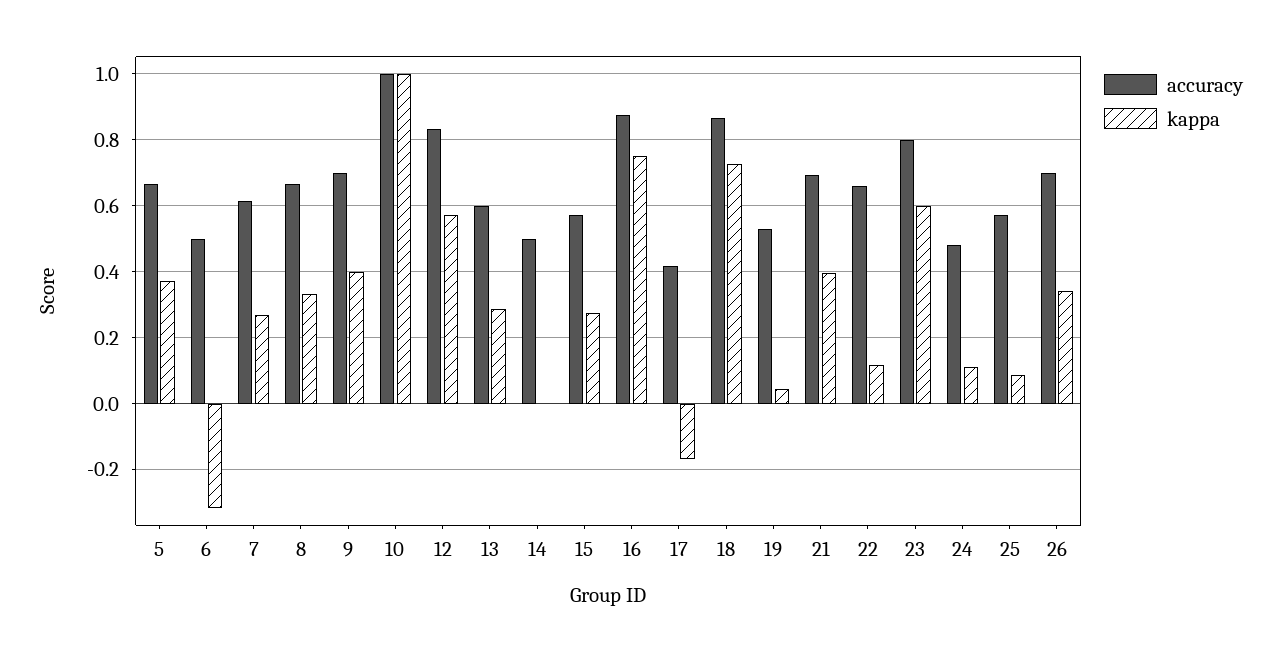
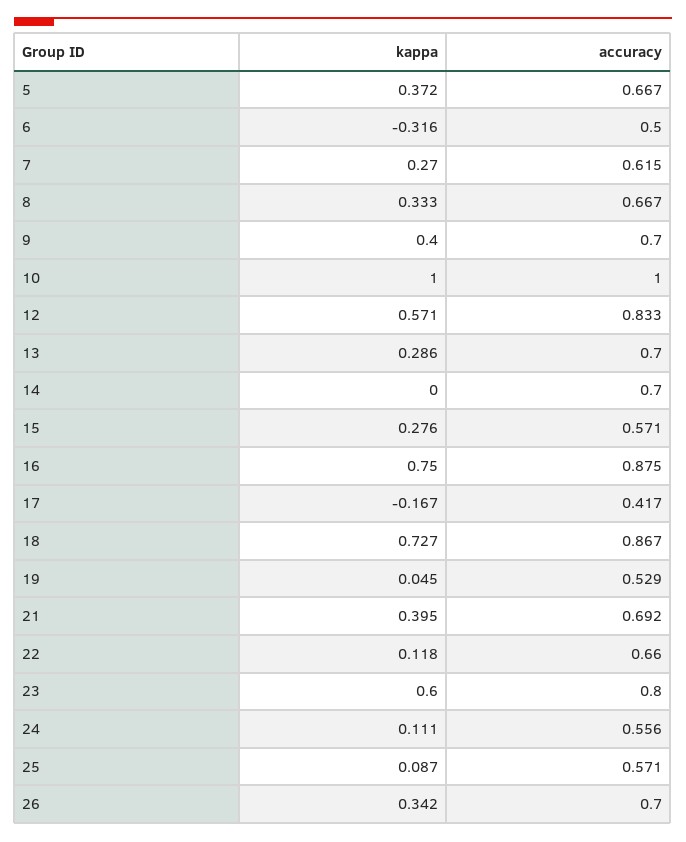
  {
    "accuracy": {
      "5": 0.667,
      "6": 0.5,
      "7": 0.615,
      "8": 0.667,
      "9": 0.7,
      "10": 1,
      "12": 0.833,
-     "13": 0.6,
+     "13": 0.7,
-     "14": 0.5,
+     "14": 0.7,
      "15": 0.571,
      "16": 0.875,
      "17": 0.417,
      "18": 0.867,
      "19": 0.529,
      "21": 0.692,
      "22": 0.66,
      "23": 0.8,
-     "24": 0.48,
+     "24": 0.556,
      "25": 0.571,
      "26": 0.7
    },
    "kappa": {
      "5": 0.372,
      "6": -0.316,
      "7": 0.27,
      "8": 0.333,
      "9": 0.4,
      "10": 1,
      "12": 0.571,
      "13": 0.286,
      "14": 0,
      "15": 0.276,
      "16": 0.75,
      "17": -0.167,
      "18": 0.727,
      "19": 0.045,
      "21": 0.395,
      "22": 0.118,
      "23": 0.6,
      "24": 0.111,
      "25": 0.087,
      "26": 0.342
    }
  }

